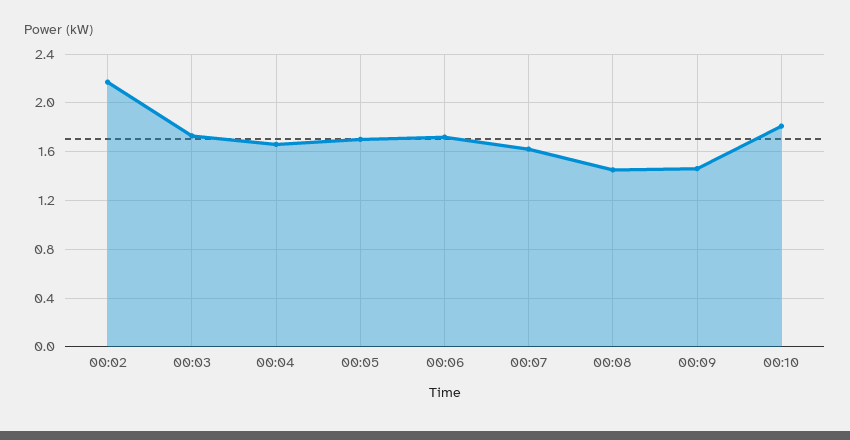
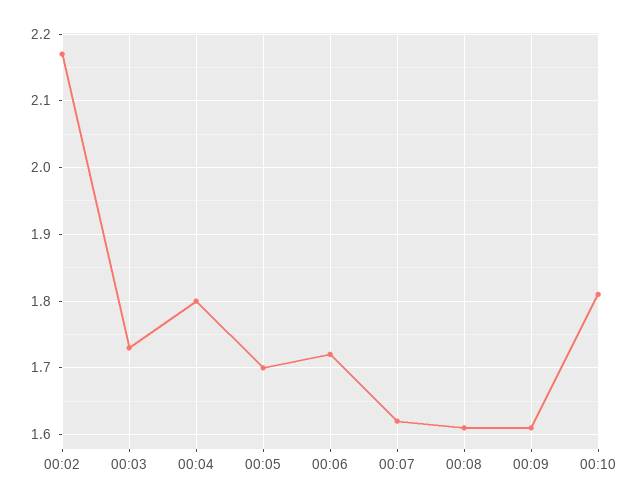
  {
    "00:02": 2.17,
    "00:03": 1.73,
-   "00:04": 1.65,
+   "00:04": 1.8,
    "00:05": 1.7,
    "00:06": 1.72,
    "00:07": 1.62,
-   "00:08": 1.45,
+   "00:08": 1.61,
-   "00:09": 1.45,
+   "00:09": 1.61,
    "00:10": 1.81
  }

